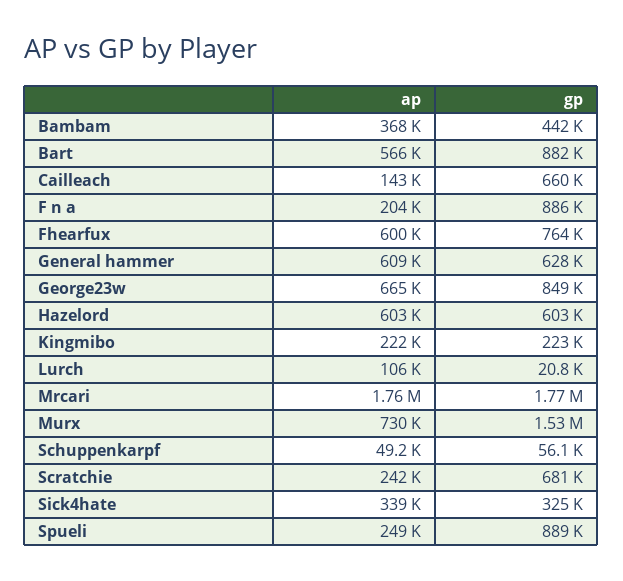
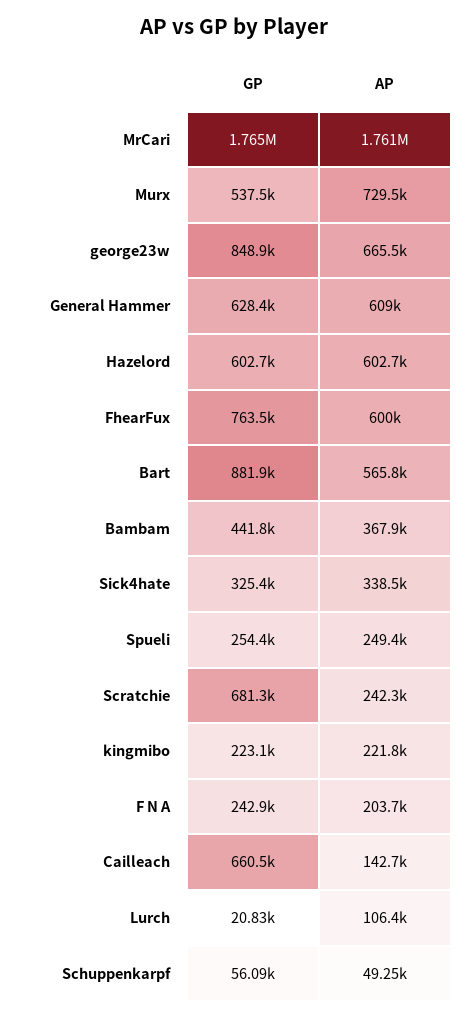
  {
    "ap": {
      "Bambam": 367900,
      "Bart": 565800,
      "Cailleach": 142700,
      "F n a": 203700,
      "Fhearfux": 600000,
      "General hammer": 609000,
      "George23w": 665500,
      "Hazelord": 602700,
      "Kingmibo": 221800,
      "Lurch": 106400,
      "Mrcari": 1761000,
      "Murx": 729500,
      "Schuppenkarpf": 49250,
      "Scratchie": 242300,
      "Sick4hate": 338500,
      "Spueli": 249400
    },
    "gp": {
      "Bambam": 441800,
      "Bart": 881900,
      "Cailleach": 660500,
-     "F n a": 886000,
+     "F n a": 242900,
      "Fhearfux": 763500,
      "General hammer": 628400,
      "George23w": 848900,
      "Hazelord": 602700,
      "Kingmibo": 223100,
      "Lurch": 20830,
      "Mrcari": 1765000,
-     "Murx": 1530000,
+     "Murx": 537500,
      "Schuppenkarpf": 56090,
      "Scratchie": 681300,
      "Sick4hate": 325400,
-     "Spueli": 889000
+     "Spueli": 254400
    }
  }

